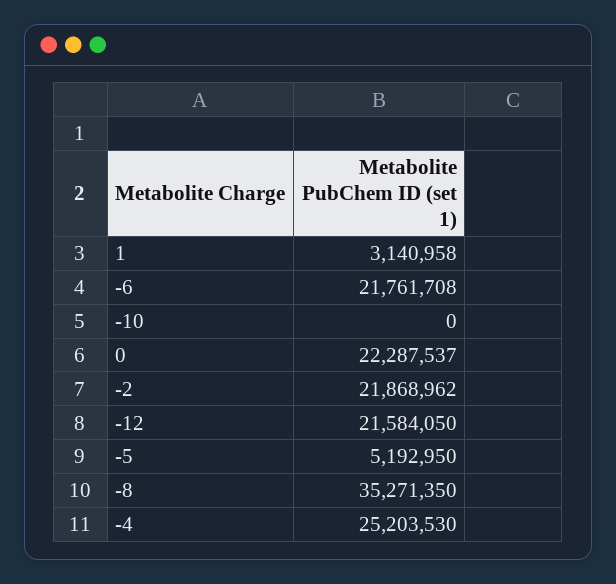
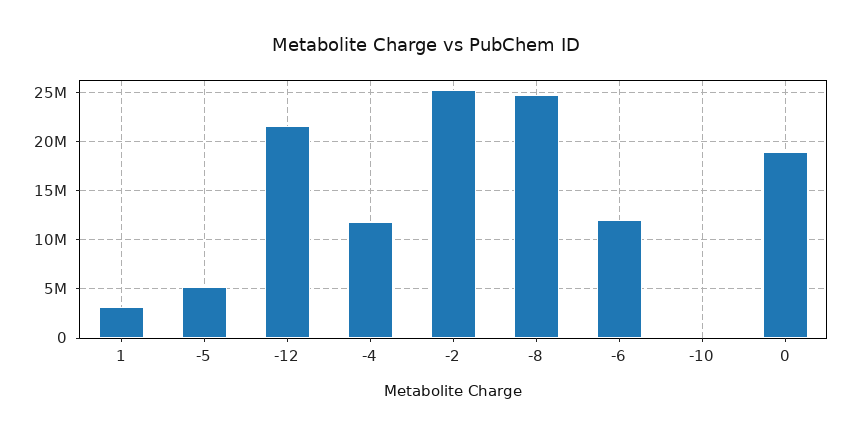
  {
    "1": 3140958,
-   "-6": 21761708,
+   "-6": 12000000,
    "-10": 0,
-   "0": 22287537,
+   "0": 19000000,
-   "-2": 21868962,
+   "-2": 25000000,
    "-12": 21584050,
    "-5": 5192950,
-   "-8": 35271350,
+   "-8": 25000000,
-   "-4": 25203530
+   "-4": 12000000
  }

